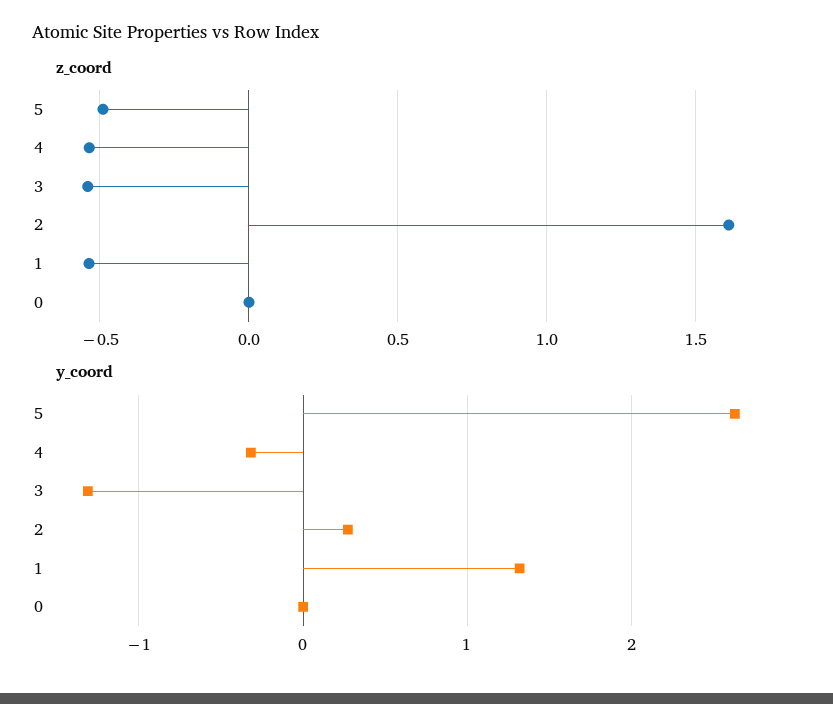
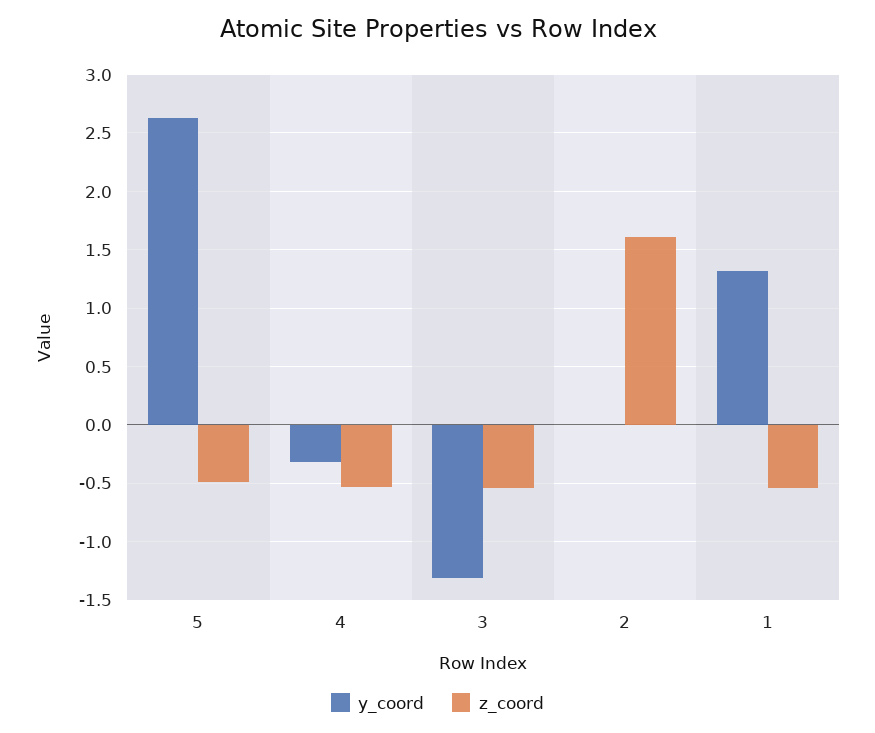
  {
    "z_coord": {
      "5": -0.5,
      "4": -0.55,
      "3": -0.55,
      "2": 1.6,
-     "1": -0.55,
+     "1": -0.55
-     "0": 0
    },
    "y_coord": {
      "5": 2.6,
      "4": -0.3,
      "3": -1.3,
-     "2": 0.3,
+     "2": 0,
-     "1": 1.3,
+     "1": 1.3
-     "0": 0
    }
  }

